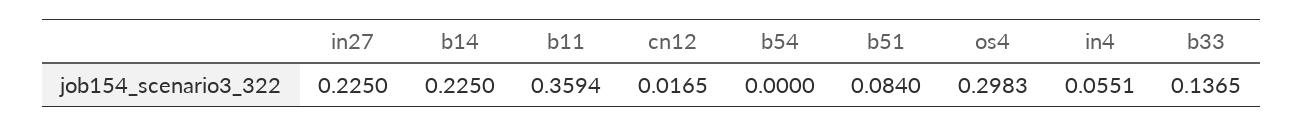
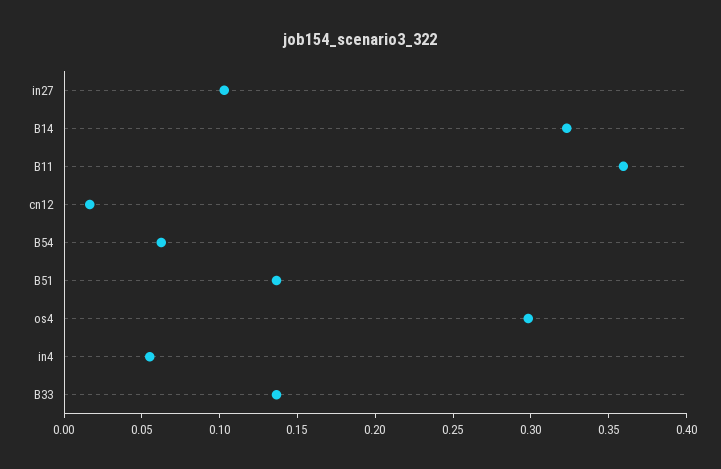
  {
-   "in27": 0.225,
+   "in27": 0.1,
-   "b14": 0.225,
+   "b14": 0.32,
    "b11": 0.3594,
    "cn12": 0.0165,
-   "b54": 0,
+   "b54": 0.06,
-   "b51": 0.084,
+   "b51": 0.14,
    "os4": 0.2983,
    "in4": 0.0551,
    "b33": 0.1365
  }

